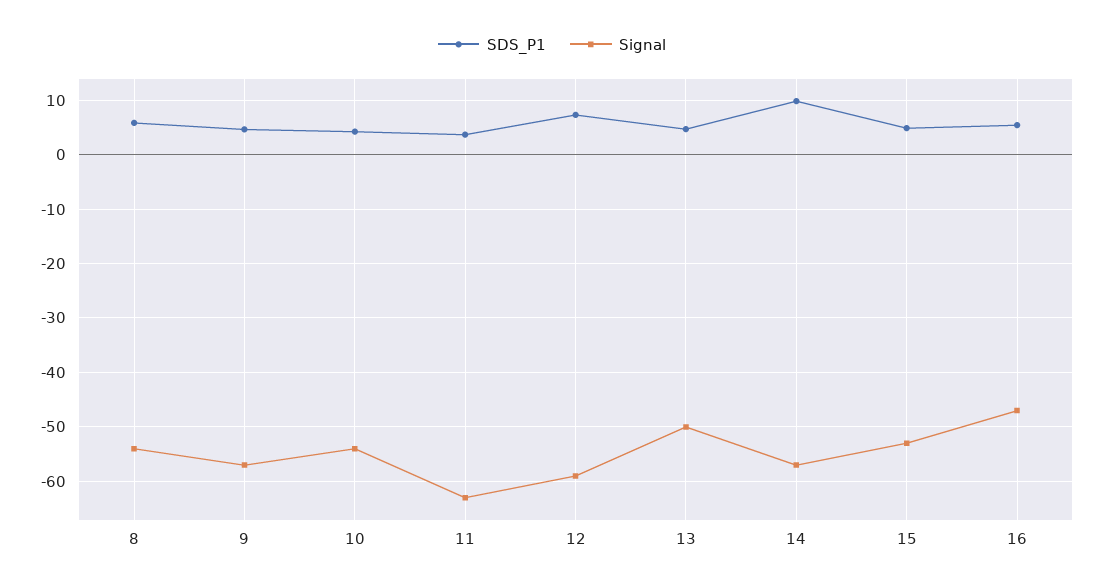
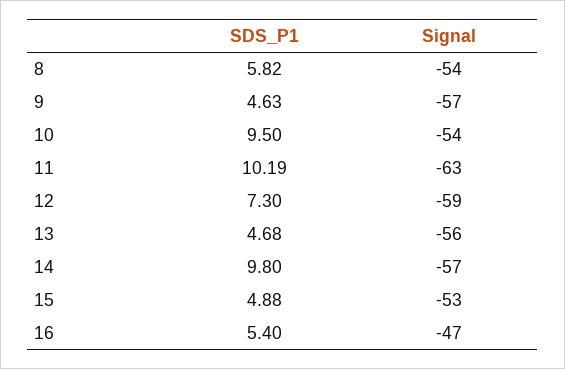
  {
    "SDS_P1": {
      "8": 5.82,
      "9": 4.63,
-     "10": 4,
+     "10": 9.5,
-     "11": 4,
+     "11": 10.19,
      "12": 7.3,
      "13": 4.68,
      "14": 9.8,
      "15": 4.88,
      "16": 5.4
    },
    "Signal": {
      "8": -54,
      "9": -57,
      "10": -54,
      "11": -63,
      "12": -59,
-     "13": -50,
+     "13": -56,
      "14": -57,
      "15": -53,
      "16": -47
    }
  }

